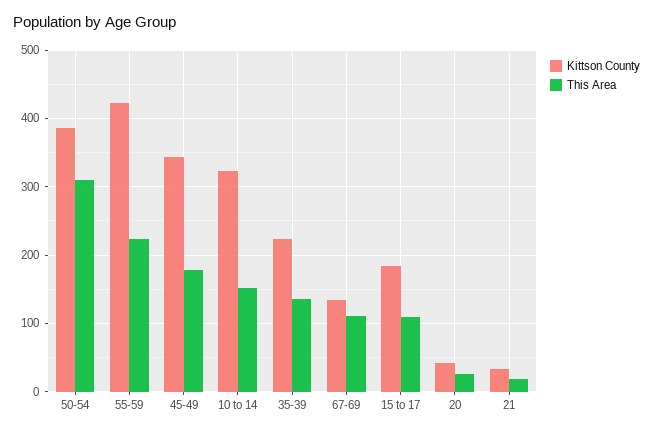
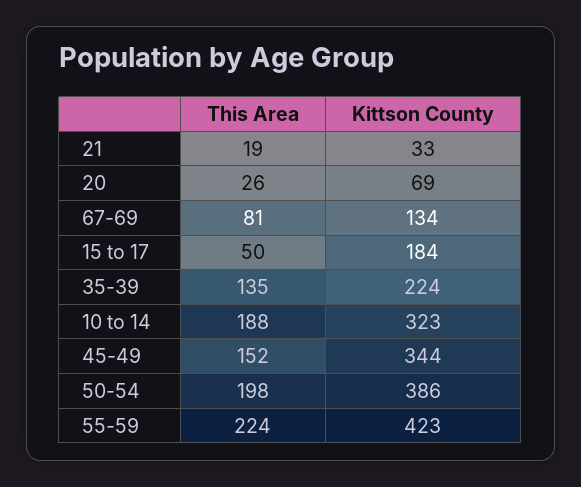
  {
    "Kittson County": {
      "50-54": 386,
      "55-59": 423,
      "45-49": 344,
      "10 to 14": 323,
      "35-39": 224,
      "67-69": 134,
      "15 to 17": 184,
-     "20": 40,
+     "20": 69,
      "21": 33
    },
    "This Area": {
-     "50-54": 310,
+     "50-54": 198,
      "55-59": 224,
-     "45-49": 180,
+     "45-49": 152,
-     "10 to 14": 150,
+     "10 to 14": 188,
      "35-39": 135,
-     "67-69": 110,
+     "67-69": 81,
-     "15 to 17": 110,
+     "15 to 17": 50,
      "20": 26,
      "21": 19
    }
  }

